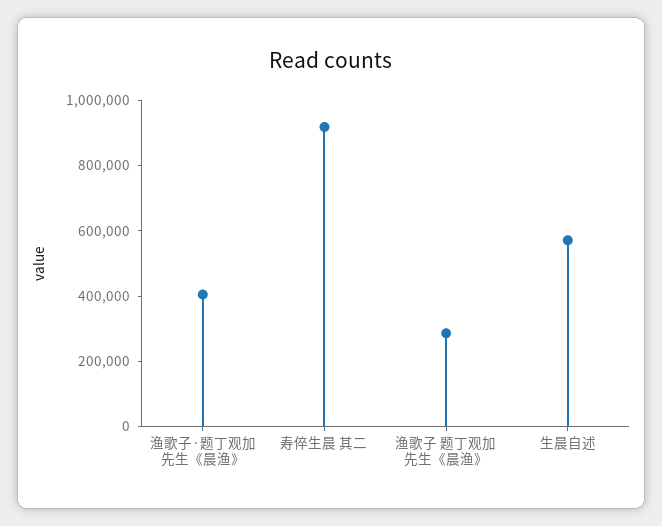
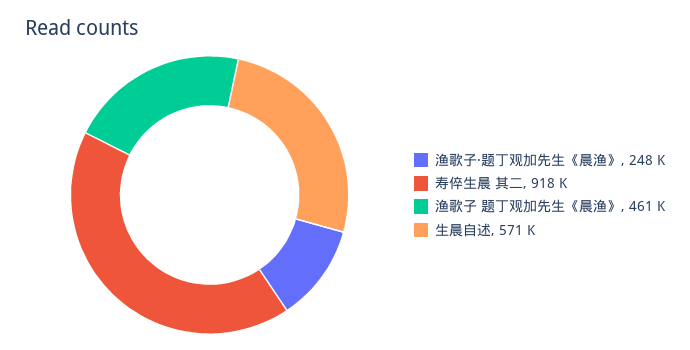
  {
-   "渔歌子·题丁观加先生《晨渔》": 400000,
+   "渔歌子·题丁观加先生《晨渔》": 248000,
    "寿倅生晨 其二": 918000,
-   "渔歌子 题丁观加先生《晨渔》": 300000,
+   "渔歌子 题丁观加先生《晨渔》": 461000,
    "生晨自述": 571000
  }

